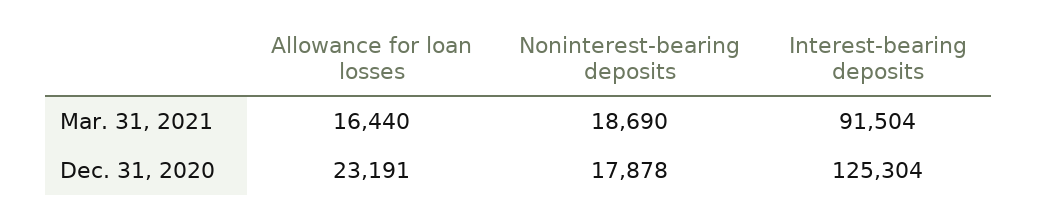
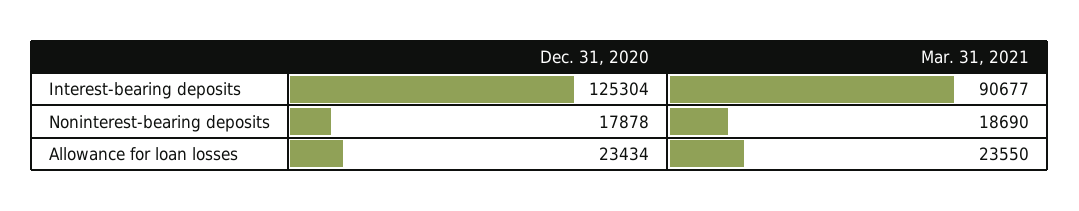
  {
    "Allowance for loan losses": {
-     "Mar. 31, 2021": 16440,
+     "Mar. 31, 2021": 23550,
-     "Dec. 31, 2020": 23191
+     "Dec. 31, 2020": 23434
    },
    "Noninterest-bearing deposits": {
      "Mar. 31, 2021": 18690,
      "Dec. 31, 2020": 17878
    },
    "Interest-bearing deposits": {
-     "Mar. 31, 2021": 91504,
+     "Mar. 31, 2021": 90677,
      "Dec. 31, 2020": 125304
    }
  }

